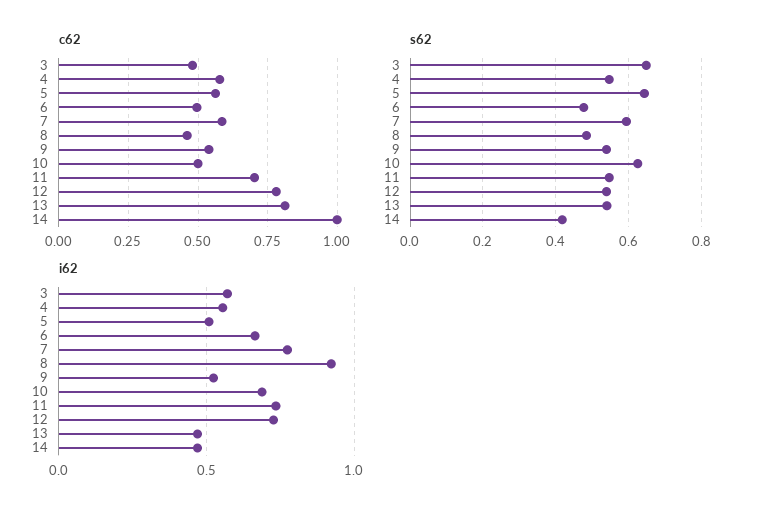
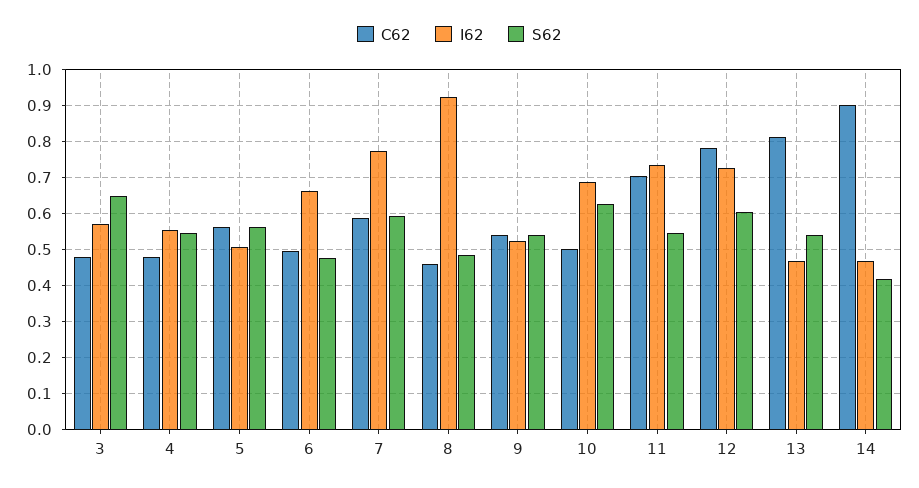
  {
    "c62": {
      "3": 0.48,
-     "4": 0.575,
+     "4": 0.48,
      "5": 0.56,
      "6": 0.5,
      "7": 0.58,
      "8": 0.46,
      "9": 0.54,
      "10": 0.5,
      "11": 0.7,
      "12": 0.78,
      "13": 0.82,
-     "14": 1
+     "14": 0.9
    },
    "s62": {
      "3": 0.64,
      "4": 0.54,
-     "5": 0.64,
+     "5": 0.56,
      "6": 0.48,
      "7": 0.6,
      "8": 0.48,
      "9": 0.54,
      "10": 0.62,
      "11": 0.54,
-     "12": 0.54,
+     "12": 0.6,
      "13": 0.54,
      "14": 0.42
    },
    "i62": {
      "3": 0.58,
      "4": 0.56,
      "5": 0.5,
      "6": 0.66,
      "7": 0.78,
      "8": 0.92,
      "9": 0.52,
      "10": 0.68,
      "11": 0.74,
      "12": 0.72,
      "13": 0.46,
      "14": 0.46
    }
  }

